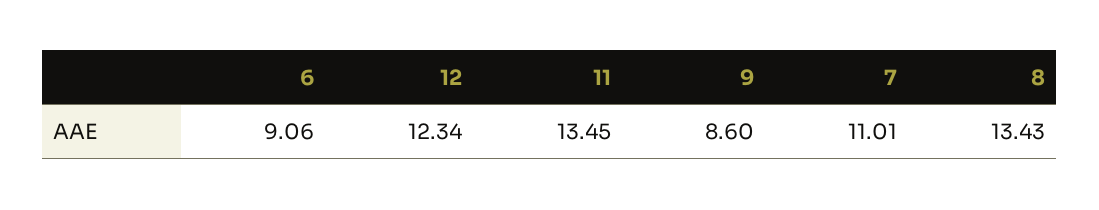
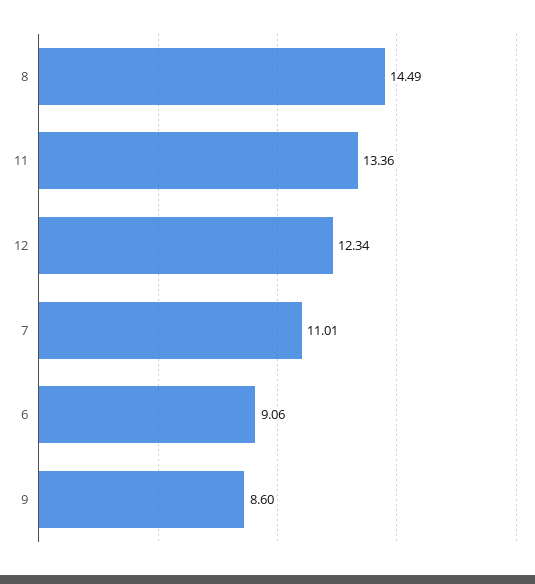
  {
    "6": 9.06,
    "12": 12.34,
-   "11": 13.45,
+   "11": 13.36,
    "9": 8.6,
    "7": 11.01,
-   "8": 13.43
+   "8": 14.49
  }

